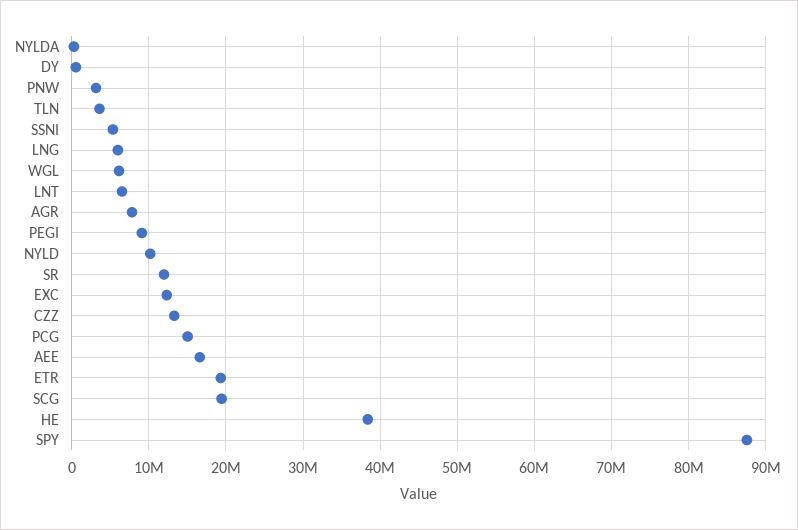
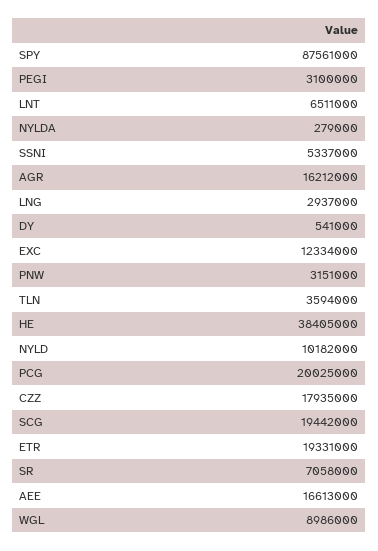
  {
    "NYLDA": 279000,
    "DY": 541000,
    "PNW": 3151000,
    "TLN": 3594000,
    "SSNI": 5337000,
-   "LNG": 6000000,
+   "LNG": 2937000,
-   "WGL": 6000000,
+   "WGL": 8986000,
    "LNT": 6511000,
-   "AGR": 8000000,
+   "AGR": 16212000,
-   "PEGI": 9000000,
+   "PEGI": 3100000,
    "NYLD": 10182000,
-   "SR": 12000000,
+   "SR": 7058000,
    "EXC": 12334000,
-   "CZZ": 13000000,
+   "CZZ": 17935000,
-   "PCG": 15000000,
+   "PCG": 20025000,
    "AEE": 16613000,
    "ETR": 19331000,
    "SCG": 19442000,
    "HE": 38405000,
    "SPY": 87561000
  }

